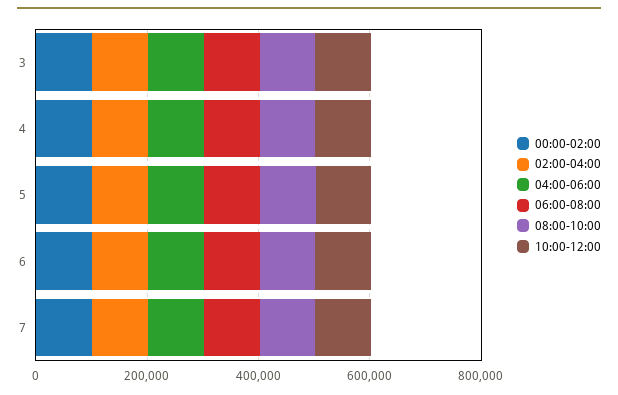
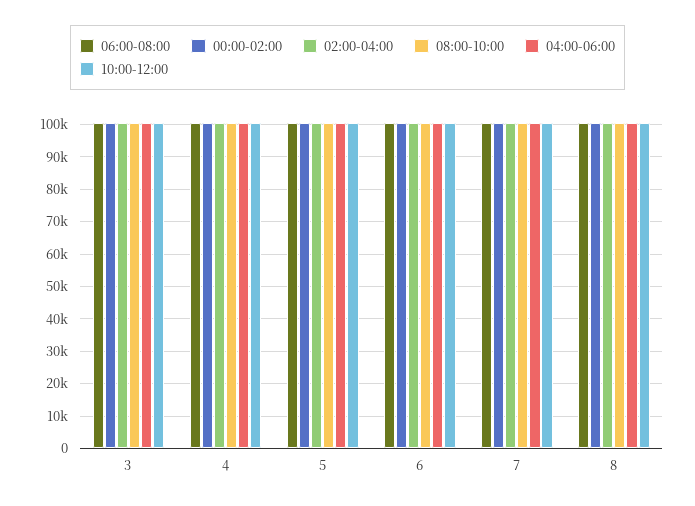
  {
    "00:00-02:00": {
      "3": 100000,
      "4": 100000,
      "5": 100000,
      "6": 100000,
-     "7": 100000
+     "7": 100000,
+     "8": 100000
    },
    "02:00-04:00": {
      "3": 100000,
      "4": 100000,
      "5": 100000,
      "6": 100000,
-     "7": 100000
+     "7": 100000,
+     "8": 100000
    },
    "04:00-06:00": {
      "3": 100000,
      "4": 100000,
      "5": 100000,
      "6": 100000,
-     "7": 100000
+     "7": 100000,
+     "8": 100000
    },
    "06:00-08:00": {
      "3": 100000,
      "4": 100000,
      "5": 100000,
      "6": 100000,
-     "7": 100000
+     "7": 100000,
+     "8": 100000
    },
    "08:00-10:00": {
      "3": 100000,
      "4": 100000,
      "5": 100000,
      "6": 100000,
-     "7": 100000
+     "7": 100000,
+     "8": 100000
    },
    "10:00-12:00": {
      "3": 100000,
      "4": 100000,
      "5": 100000,
      "6": 100000,
-     "7": 100000
+     "7": 100000,
+     "8": 100000
    }
  }

